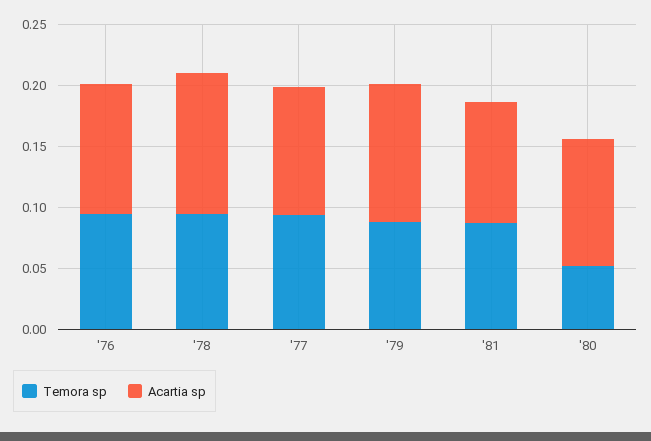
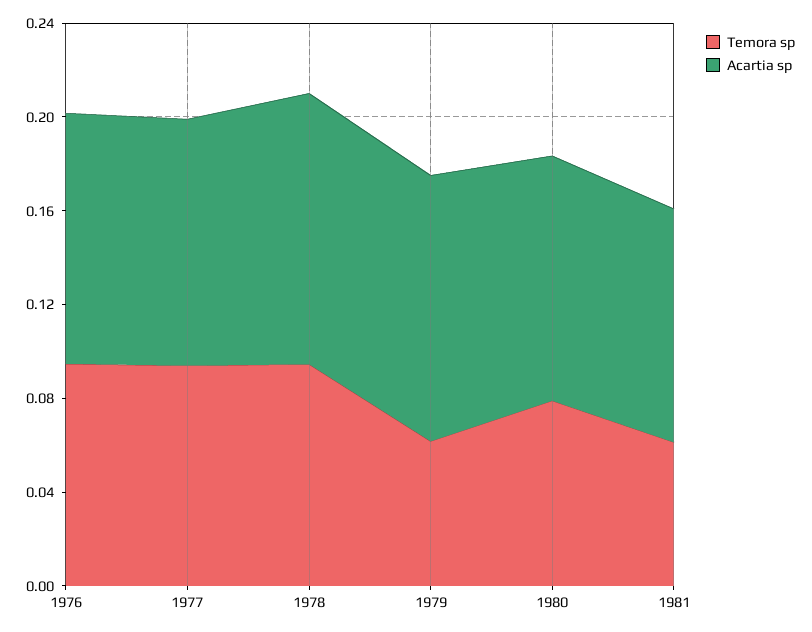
  {
    "Temora sp": {
      "'76": 0.09,
      "'78": 0.09,
      "'77": 0.09,
-     "'79": 0.09,
+     "'79": 0.06,
-     "'81": 0.09,
+     "'81": 0.06,
-     "'80": 0.05
+     "'80": 0.08
    },
    "Acartia sp": {
      "'76": 0.11,
      "'78": 0.12,
      "'77": 0.11,
      "'79": 0.11,
      "'81": 0.1,
      "'80": 0.1
    }
  }

